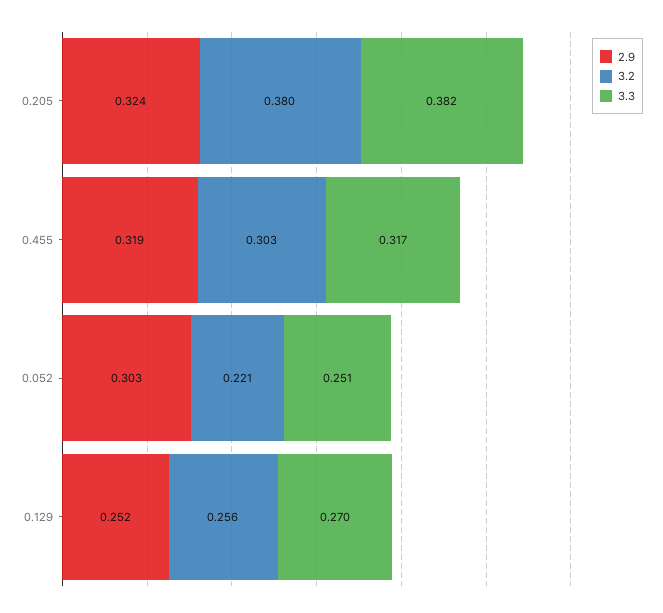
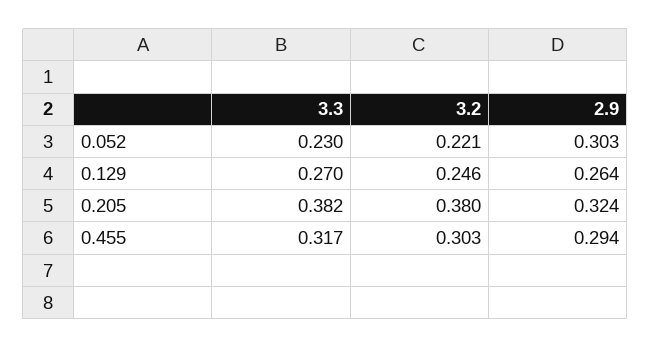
  {
    "2.9": {
      "0.205": 0.324,
-     "0.455": 0.319,
+     "0.455": 0.294,
      "0.052": 0.303,
-     "0.129": 0.252
+     "0.129": 0.264
    },
    "3.2": {
      "0.205": 0.38,
      "0.455": 0.303,
      "0.052": 0.221,
-     "0.129": 0.256
+     "0.129": 0.246
    },
    "3.3": {
      "0.205": 0.382,
      "0.455": 0.317,
-     "0.052": 0.251,
+     "0.052": 0.23,
      "0.129": 0.27
    }
  }

